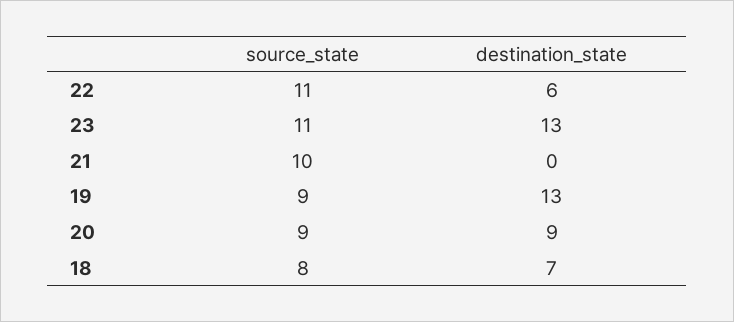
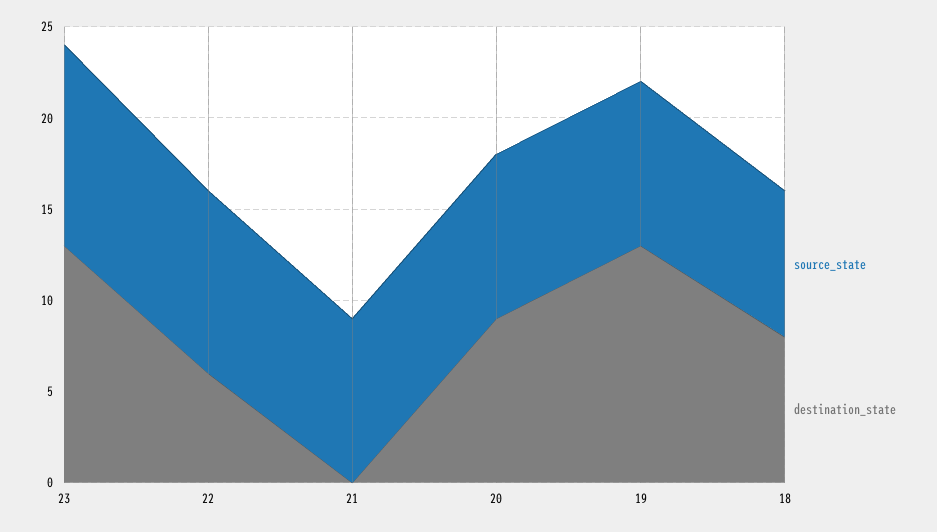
  {
    "source_state": {
-     "22": 11,
+     "22": 10,
      "23": 11,
-     "21": 10,
+     "21": 9,
      "19": 9,
      "20": 9,
      "18": 8
    },
    "destination_state": {
      "22": 6,
      "23": 13,
      "21": 0,
      "19": 13,
      "20": 9,
-     "18": 7
+     "18": 8
    }
  }

